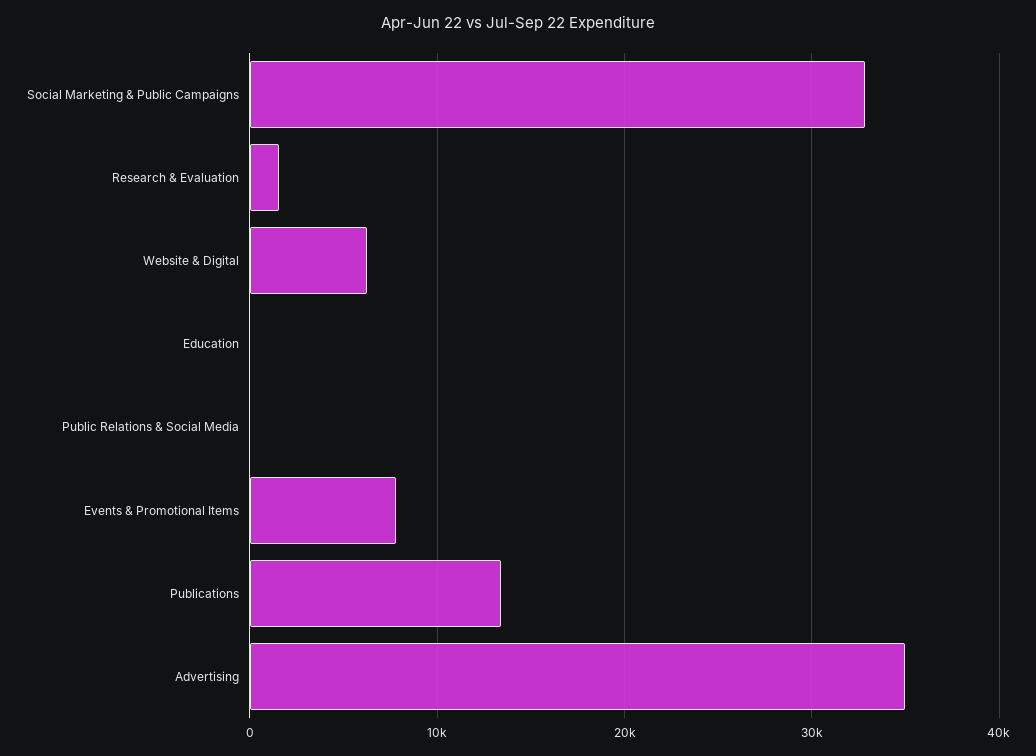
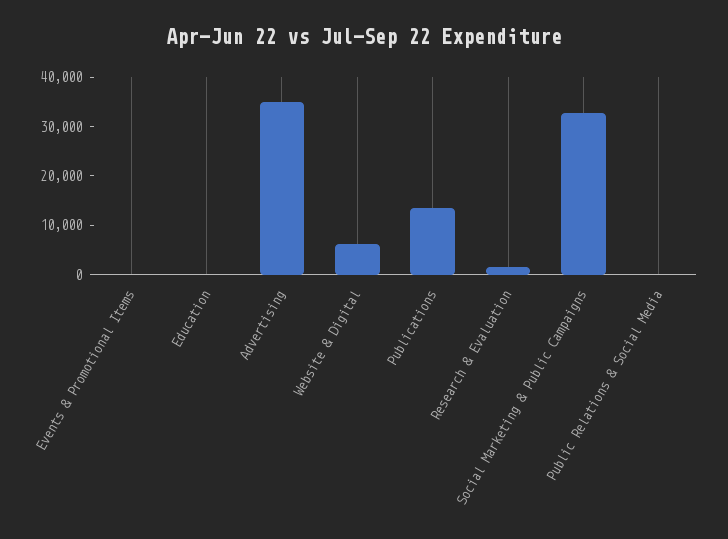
  {
    "Social Marketing & Public Campaigns": 33000,
    "Research & Evaluation": 2000,
    "Website & Digital": 6000,
    "Education": 0,
    "Public Relations & Social Media": 0,
-   "Events & Promotional Items": 8000,
+   "Events & Promotional Items": 0,
    "Publications": 13000,
    "Advertising": 35000
  }

